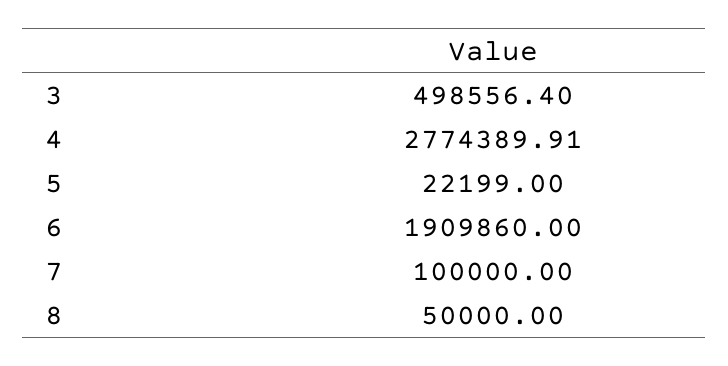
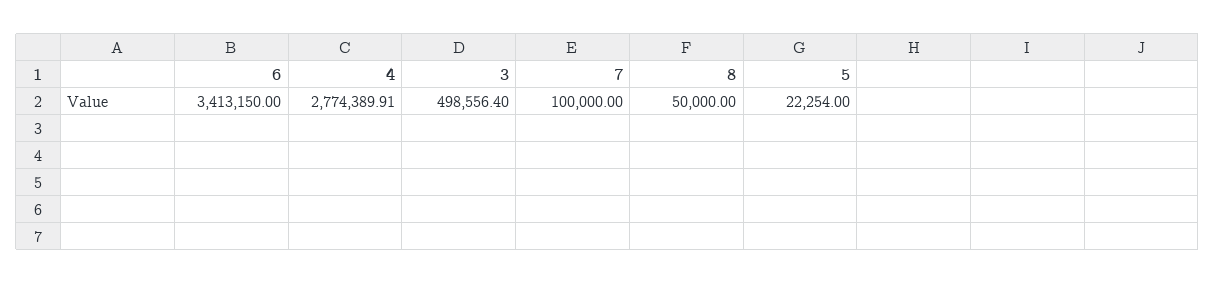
  {
    "3": 498556.4,
    "4": 2774389.91,
-   "5": 22199,
+   "5": 22254,
-   "6": 1909860,
+   "6": 3413150,
    "7": 100000,
    "8": 50000
  }

